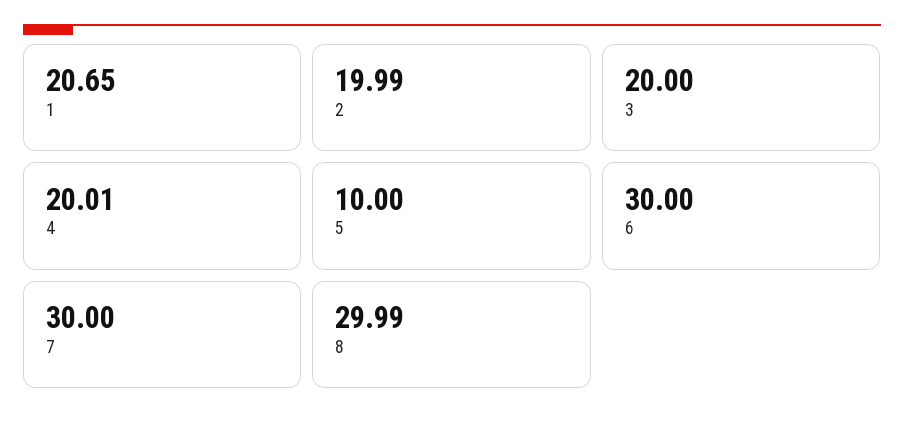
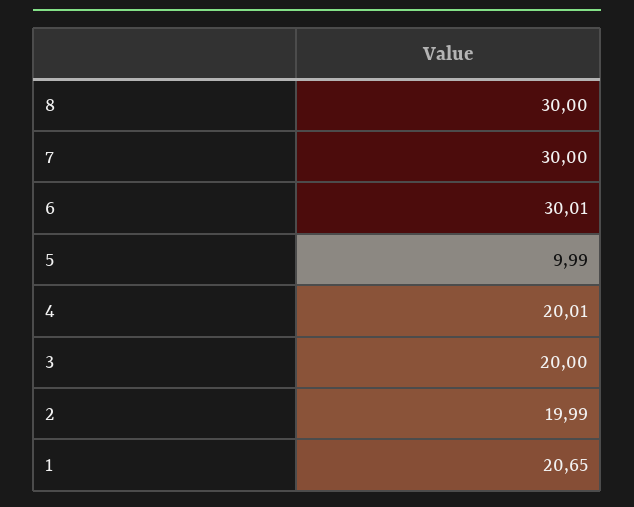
  {
    "1": 20.65,
    "2": 19.99,
    "3": 20,
    "4": 20.01,
-   "5": 10,
+   "5": 9.99,
-   "6": 30,
+   "6": 30.01,
    "7": 30,
-   "8": 29.99
+   "8": 30
  }

